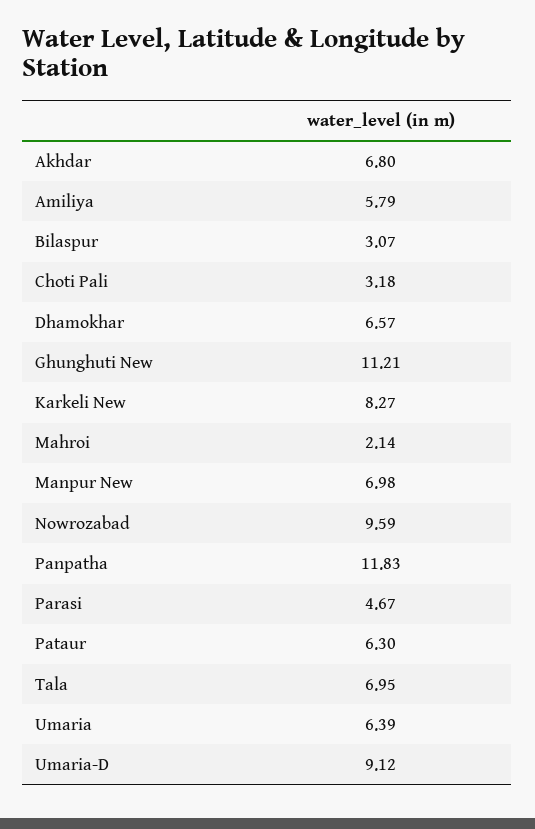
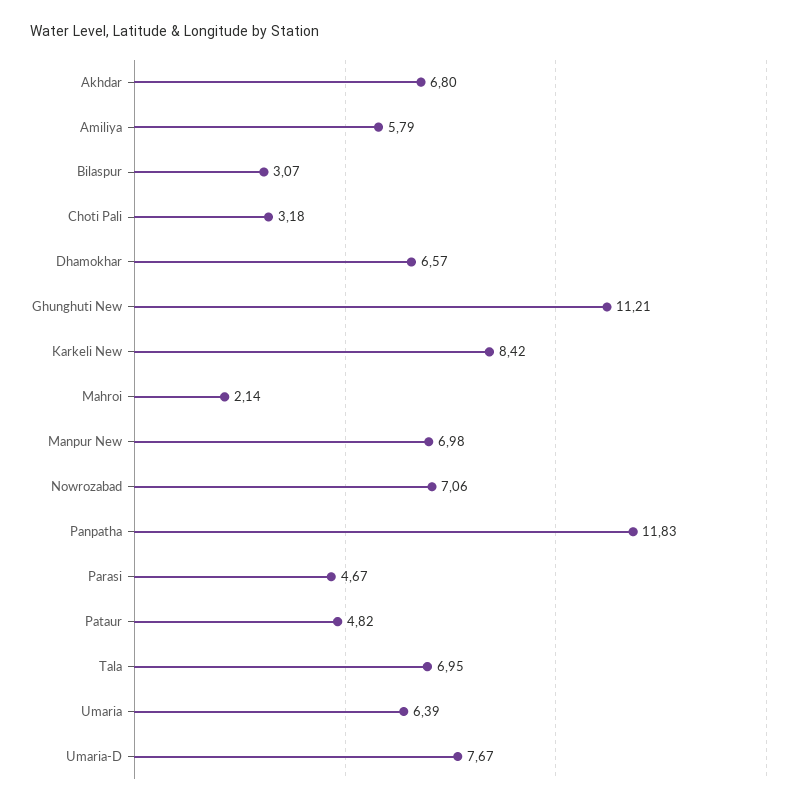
  {
    "Akhdar": 6.8,
    "Amiliya": 5.79,
    "Bilaspur": 3.07,
    "Choti Pali": 3.18,
    "Dhamokhar": 6.57,
    "Ghunghuti New": 11.21,
-   "Karkeli New": 8.27,
+   "Karkeli New": 8.42,
    "Mahroi": 2.14,
    "Manpur New": 6.98,
-   "Nowrozabad": 9.59,
+   "Nowrozabad": 7.06,
    "Panpatha": 11.83,
    "Parasi": 4.67,
-   "Pataur": 6.3,
+   "Pataur": 4.82,
    "Tala": 6.95,
    "Umaria": 6.39,
-   "Umaria-D": 9.12
+   "Umaria-D": 7.67
  }

